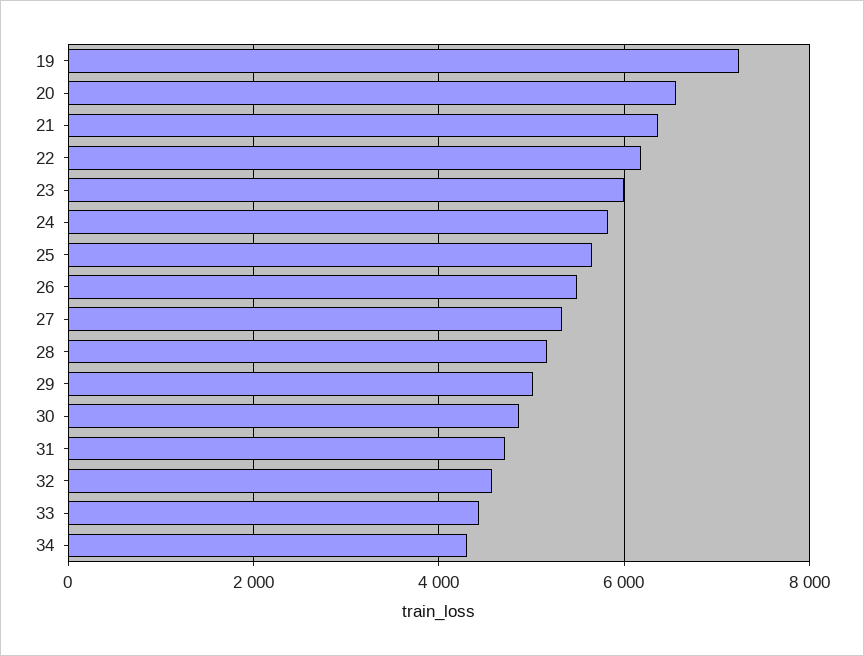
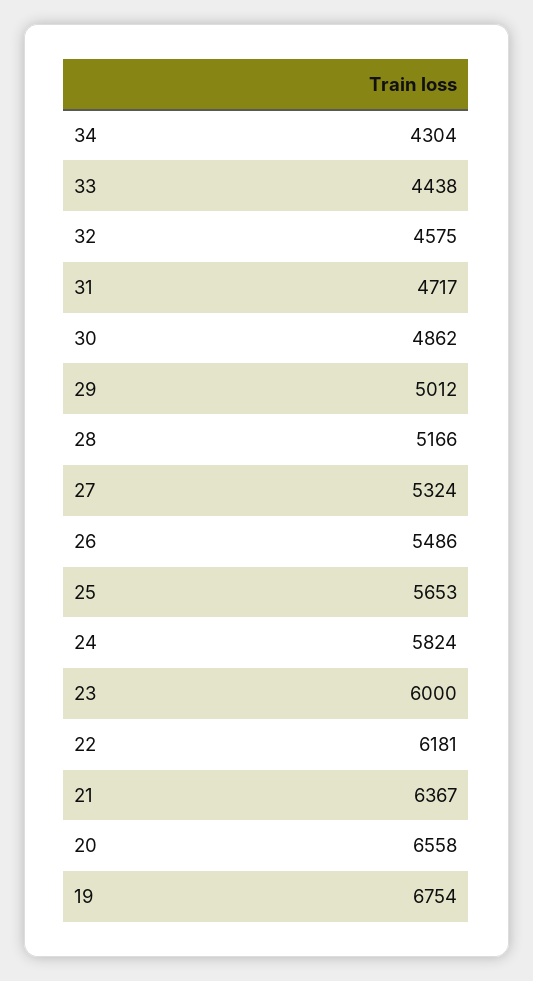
  {
-   "19": 7200,
+   "19": 6754,
    "20": 6558,
    "21": 6367,
    "22": 6181,
    "23": 6000,
    "24": 5824,
    "25": 5653,
    "26": 5486,
    "27": 5324,
    "28": 5166,
    "29": 5012,
    "30": 4862,
    "31": 4717,
    "32": 4575,
    "33": 4438,
    "34": 4304
  }

